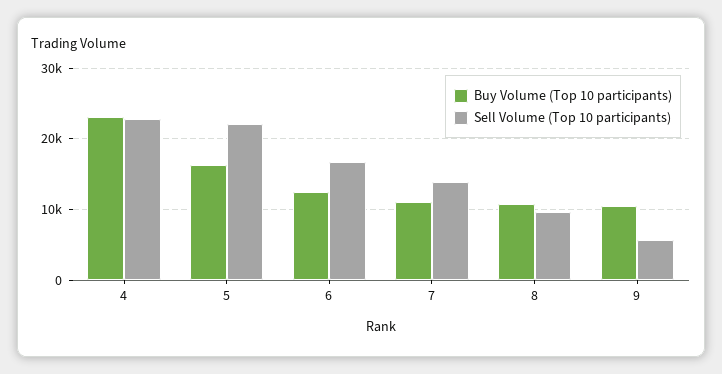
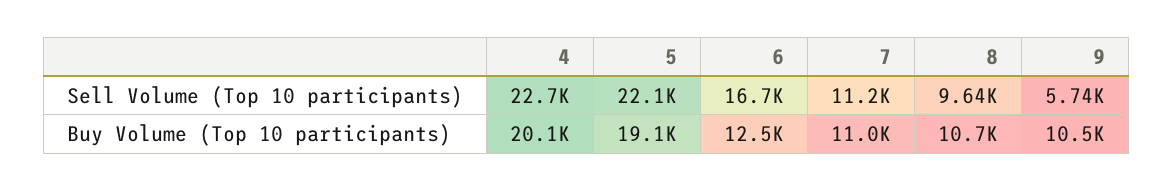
  {
    "Buy Volume (Top 10 participants)": {
-     "4": 23000,
+     "4": 20100,
-     "5": 16000,
+     "5": 19100,
      "6": 12500,
      "7": 11000,
      "8": 10700,
      "9": 10500
    },
    "Sell Volume (Top 10 participants)": {
      "4": 22700,
      "5": 22100,
      "6": 16700,
-     "7": 14000,
+     "7": 11200,
      "8": 9640,
      "9": 5740
    }
  }

